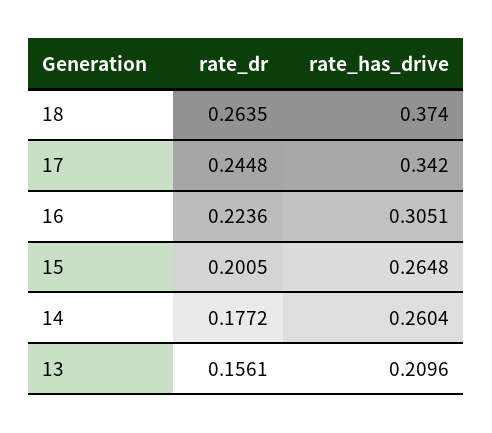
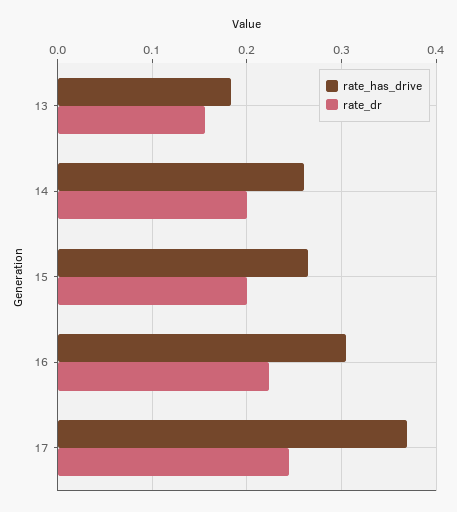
  {
    "rate_dr": {
-     "18": 0.2635,
      "17": 0.2448,
      "16": 0.2236,
      "15": 0.2005,
-     "14": 0.1772,
+     "14": 0.2,
      "13": 0.1561
    },
    "rate_has_drive": {
-     "18": 0.374,
-     "17": 0.342,
+     "17": 0.37,
      "16": 0.3051,
      "15": 0.2648,
      "14": 0.2604,
-     "13": 0.2096
+     "13": 0.18
    }
  }

